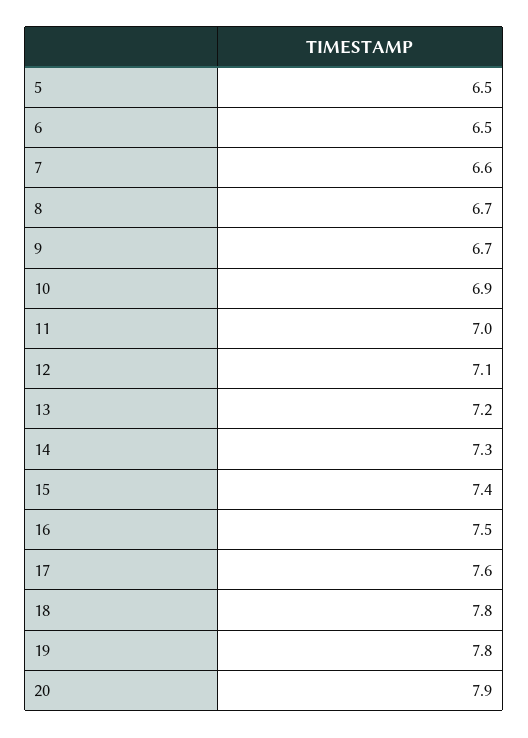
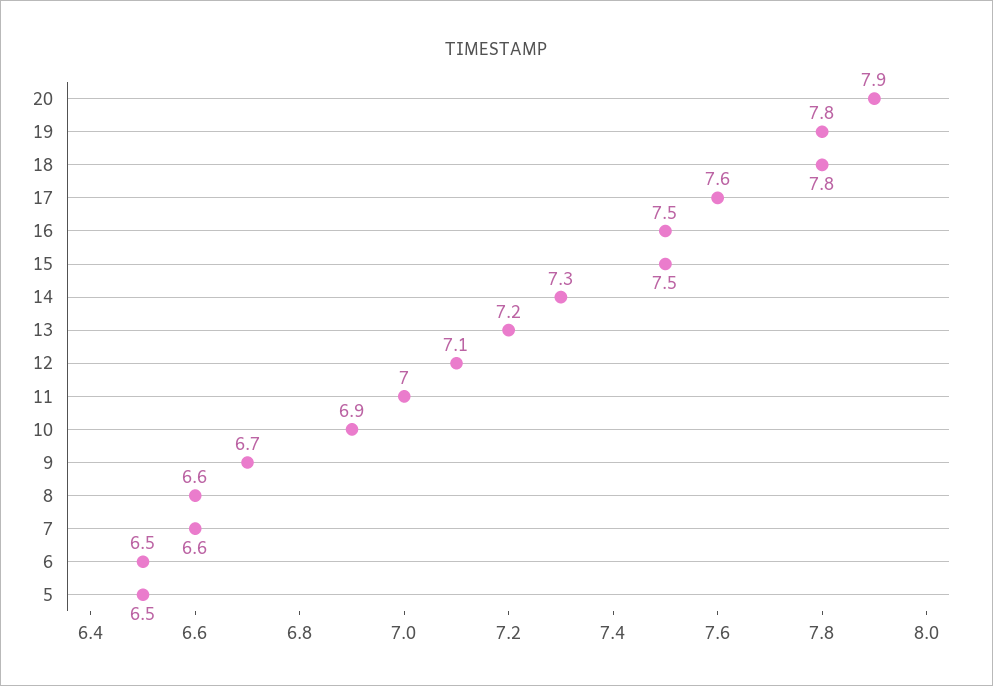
  {
    "5": 6.5,
    "6": 6.5,
    "7": 6.6,
-   "8": 6.7,
+   "8": 6.6,
    "9": 6.7,
    "10": 6.9,
    "11": 7,
    "12": 7.1,
    "13": 7.2,
    "14": 7.3,
-   "15": 7.4,
+   "15": 7.5,
    "16": 7.5,
    "17": 7.6,
    "18": 7.8,
    "19": 7.8,
    "20": 7.9
  }

